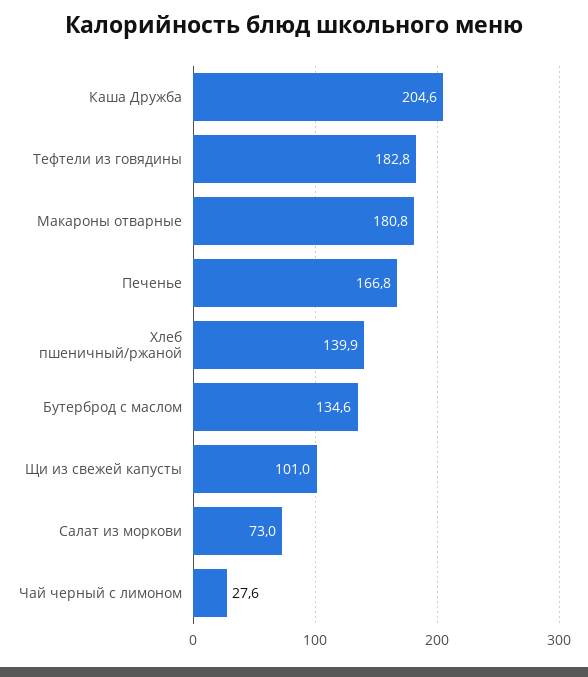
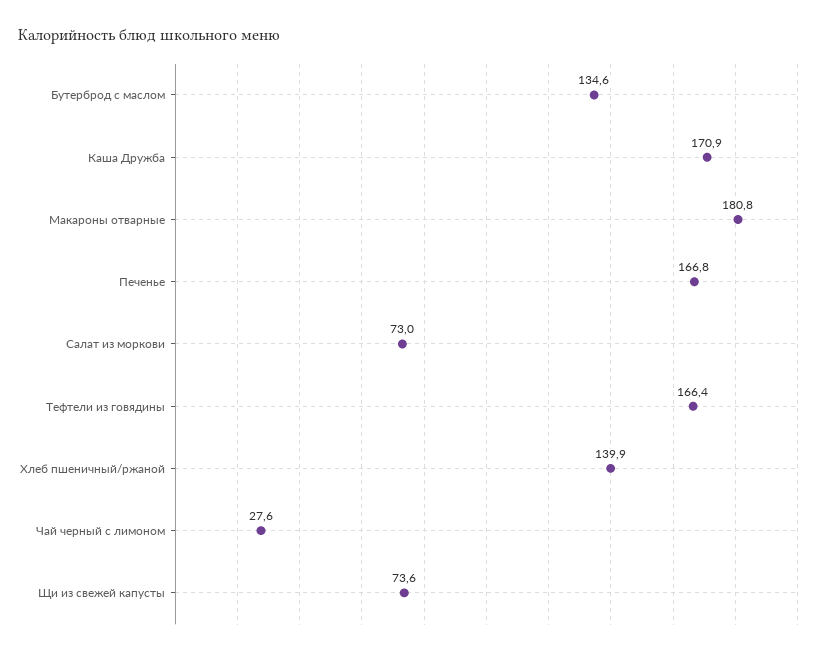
  {
-   "Каша Дружба": 204.6,
+   "Каша Дружба": 170.9,
-   "Тефтели из говядины": 182.8,
+   "Тефтели из говядины": 166.4,
    "Макароны отварные": 180.8,
    "Печенье": 166.8,
    "Хлеб пшеничный/ржаной": 139.9,
    "Бутерброд с маслом": 134.6,
-   "Щи из свежей капусты": 101,
+   "Щи из свежей капусты": 73.6,
    "Салат из моркови": 73,
    "Чай черный с лимоном": 27.6
  }

